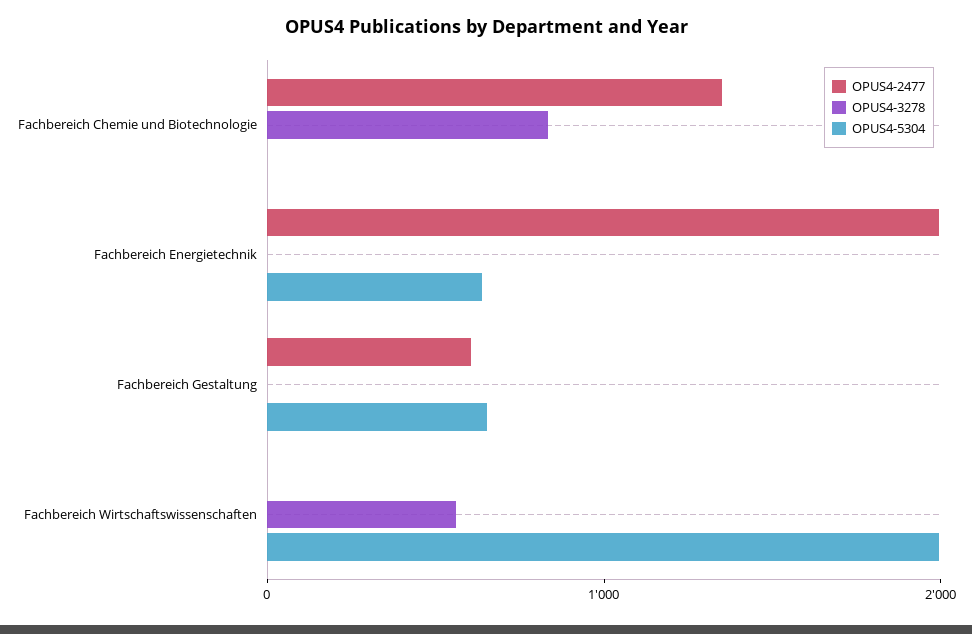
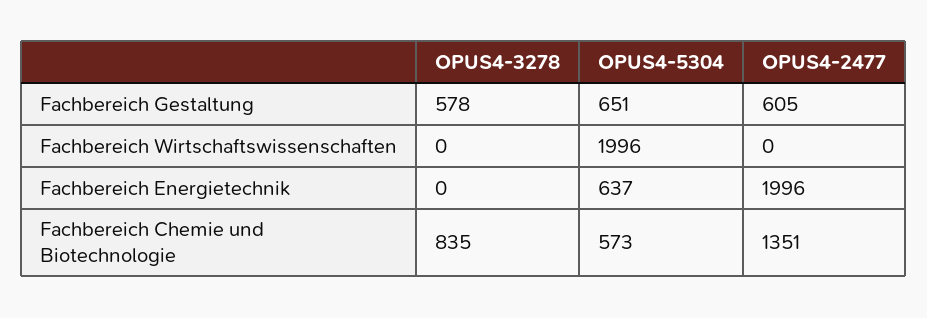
  {
    "OPUS4-2477": {
      "Fachbereich Chemie und Biotechnologie": 1351,
      "Fachbereich Energietechnik": 1996,
      "Fachbereich Gestaltung": 605,
      "Fachbereich Wirtschaftswissenschaften": 0
    },
    "OPUS4-3278": {
      "Fachbereich Chemie und Biotechnologie": 835,
      "Fachbereich Energietechnik": 0,
-     "Fachbereich Gestaltung": 0,
+     "Fachbereich Gestaltung": 578,
-     "Fachbereich Wirtschaftswissenschaften": 600
+     "Fachbereich Wirtschaftswissenschaften": 0
    },
    "OPUS4-5304": {
-     "Fachbereich Chemie und Biotechnologie": 0,
+     "Fachbereich Chemie und Biotechnologie": 573,
      "Fachbereich Energietechnik": 637,
      "Fachbereich Gestaltung": 651,
      "Fachbereich Wirtschaftswissenschaften": 1996
    }
  }

